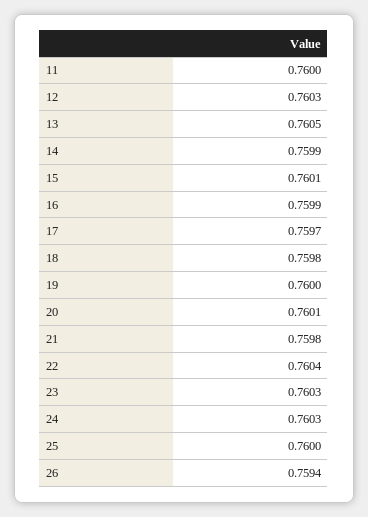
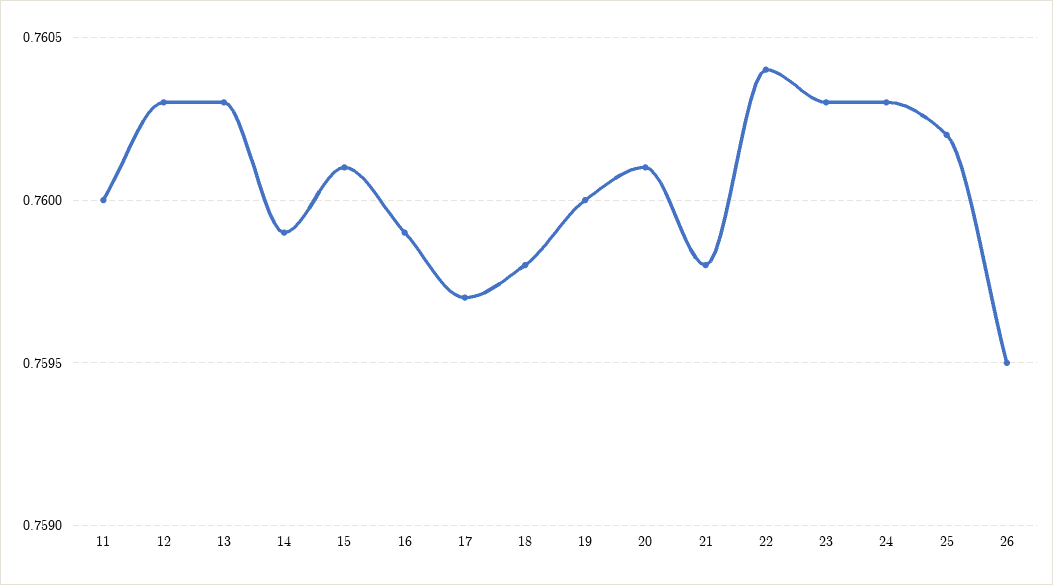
  {
    "11": 0.76,
    "12": 0.7603,
-   "13": 0.7605,
+   "13": 0.7603,
    "14": 0.7599,
    "15": 0.7601,
    "16": 0.7599,
    "17": 0.7597,
    "18": 0.7598,
    "19": 0.76,
    "20": 0.7601,
    "21": 0.7598,
    "22": 0.7604,
    "23": 0.7603,
    "24": 0.7603,
-   "25": 0.76,
+   "25": 0.7602,
-   "26": 0.7594
+   "26": 0.7595
  }

